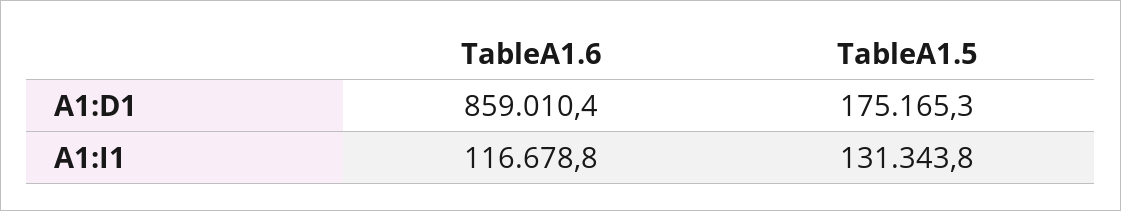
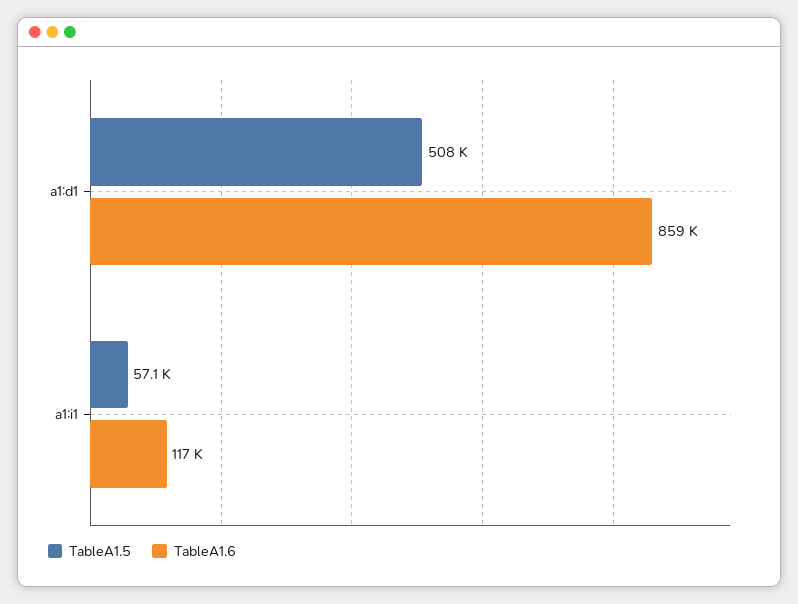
  {
    "TableA1.6": {
      "A1:D1": 859010.4,
      "A1:I1": 116678.8
    },
    "TableA1.5": {
-     "A1:D1": 175165.3,
+     "A1:D1": 508000,
-     "A1:I1": 131343.8
+     "A1:I1": 57100
    }
  }

